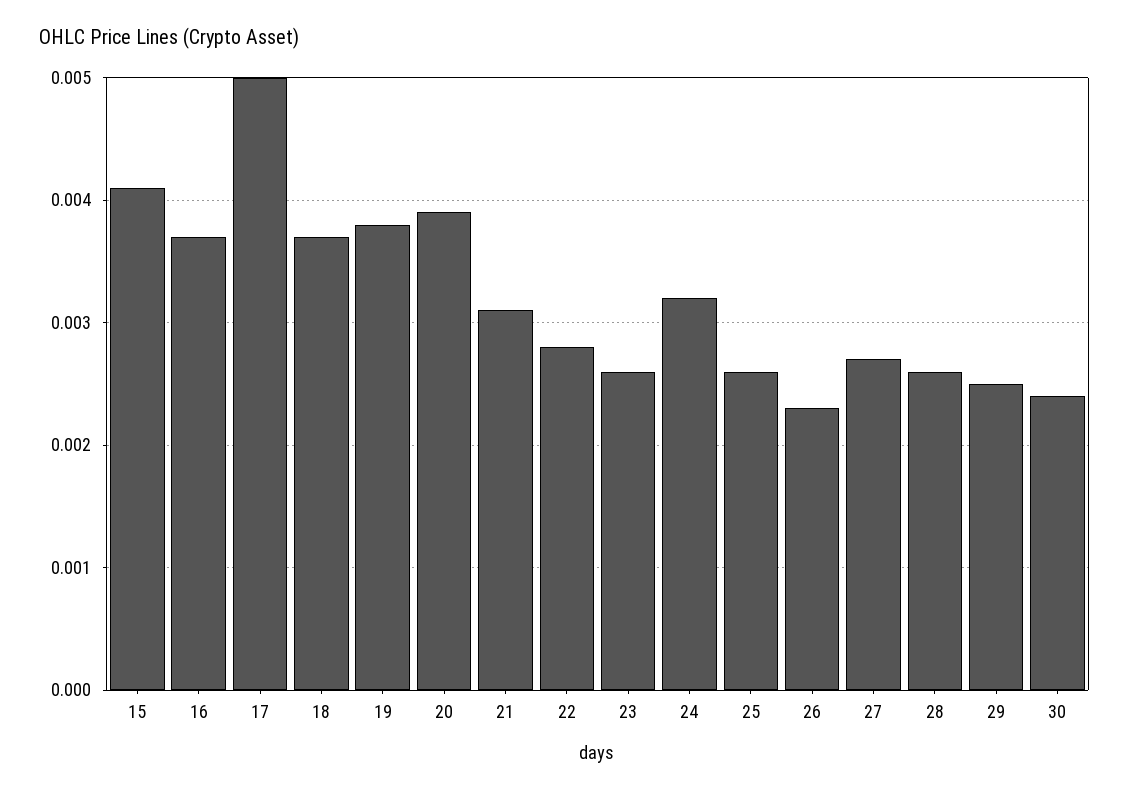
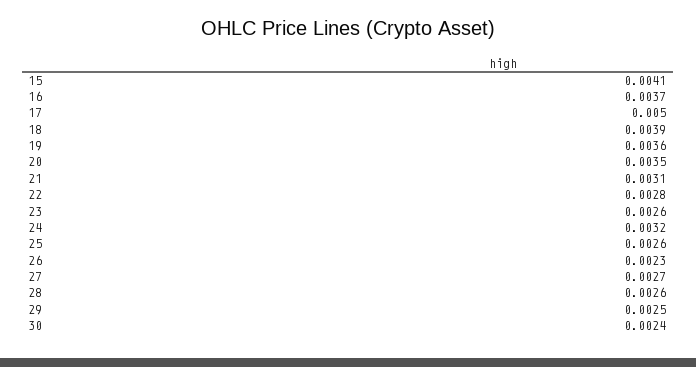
  {
    "15": 0.0041,
    "16": 0.0037,
    "17": 0.005,
-   "18": 0.0037,
+   "18": 0.0039,
-   "19": 0.0038,
+   "19": 0.0036,
-   "20": 0.0039,
+   "20": 0.0035,
    "21": 0.0031,
    "22": 0.0028,
    "23": 0.0026,
    "24": 0.0032,
    "25": 0.0026,
    "26": 0.0023,
    "27": 0.0027,
    "28": 0.0026,
    "29": 0.0025,
    "30": 0.0024
  }

